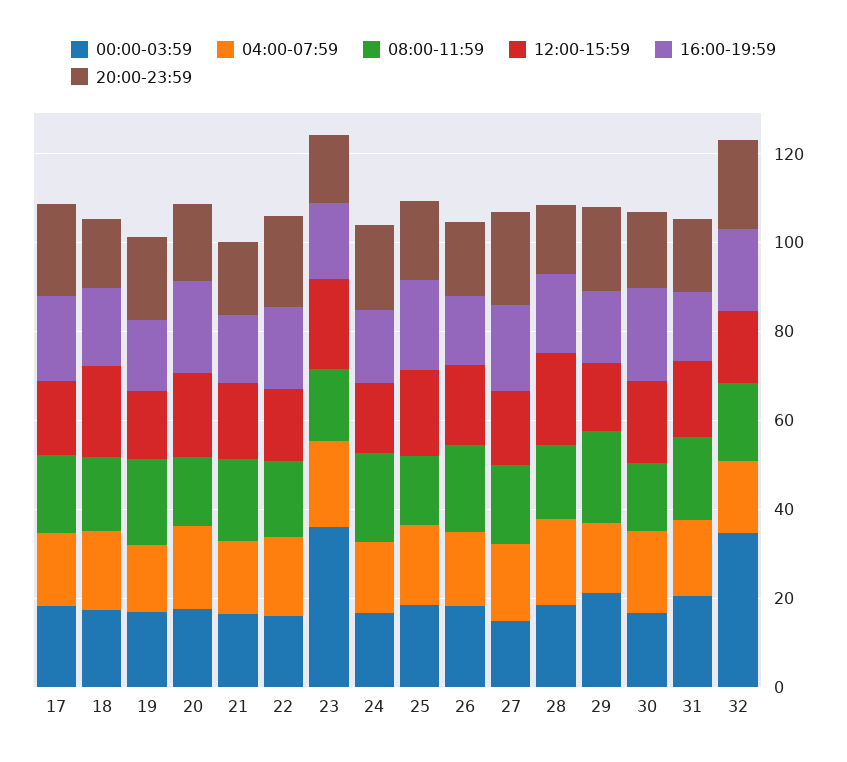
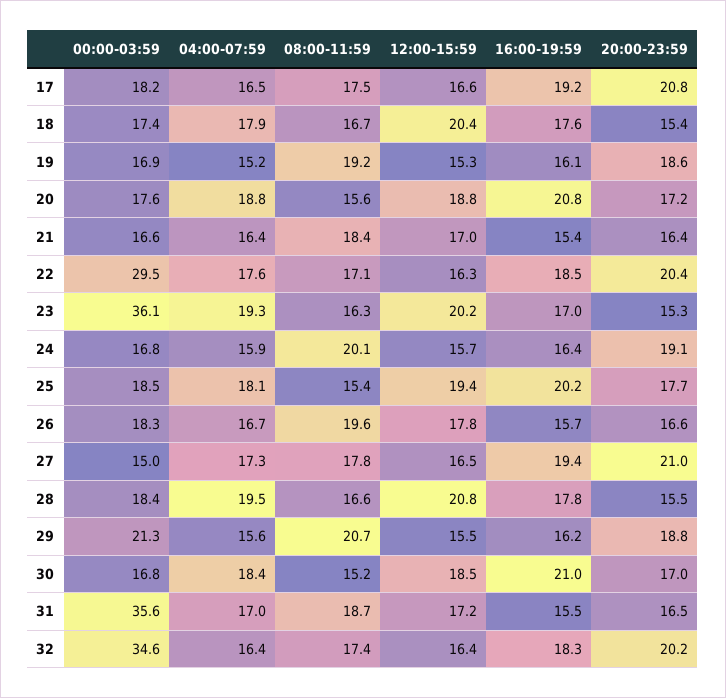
  {
    "00:00-03:59": {
      "17": 18.2,
      "18": 17.4,
      "19": 16.9,
      "20": 17.6,
      "21": 16.6,
-     "22": 15,
+     "22": 29.5,
      "23": 36.1,
      "24": 16.8,
      "25": 18.5,
      "26": 18.3,
      "27": 15,
      "28": 18.4,
      "29": 21.3,
      "30": 16.8,
-     "31": 20,
+     "31": 35.6,
      "32": 34.6
    },
    "04:00-07:59": {
      "17": 16.5,
      "18": 17.9,
      "19": 15.2,
      "20": 18.8,
      "21": 16.4,
      "22": 17.6,
      "23": 19.3,
      "24": 15.9,
      "25": 18.1,
      "26": 16.7,
      "27": 17.3,
      "28": 19.5,
      "29": 15.6,
      "30": 18.4,
      "31": 17,
      "32": 16.4
    },
    "08:00-11:59": {
      "17": 17.5,
      "18": 16.7,
      "19": 19.2,
      "20": 15.6,
      "21": 18.4,
      "22": 17.1,
      "23": 16.3,
      "24": 20.1,
      "25": 15.4,
      "26": 19.6,
      "27": 17.8,
      "28": 16.6,
      "29": 20.7,
      "30": 15.2,
      "31": 18.7,
      "32": 17.4
    },
    "12:00-15:59": {
      "17": 16.6,
      "18": 20.4,
      "19": 15.3,
      "20": 18.8,
      "21": 17,
      "22": 16.3,
      "23": 20.2,
      "24": 15.7,
      "25": 19.4,
      "26": 17.8,
      "27": 16.5,
      "28": 20.8,
      "29": 15.5,
      "30": 18.5,
      "31": 17.2,
      "32": 16.4
    },
    "16:00-19:59": {
      "17": 19.2,
      "18": 17.6,
      "19": 16.1,
      "20": 20.8,
      "21": 15.4,
      "22": 18.5,
      "23": 17,
      "24": 16.4,
      "25": 20.2,
      "26": 15.7,
      "27": 19.4,
      "28": 17.8,
      "29": 16.2,
      "30": 21,
      "31": 15.5,
      "32": 18.3
    },
    "20:00-23:59": {
      "17": 20.8,
      "18": 15.4,
      "19": 18.6,
      "20": 17.2,
      "21": 16.4,
      "22": 20.4,
      "23": 15.3,
      "24": 19.1,
      "25": 17.7,
      "26": 16.6,
      "27": 21,
      "28": 15.5,
      "29": 18.8,
      "30": 17,
      "31": 16.5,
      "32": 20.2
    }
  }

